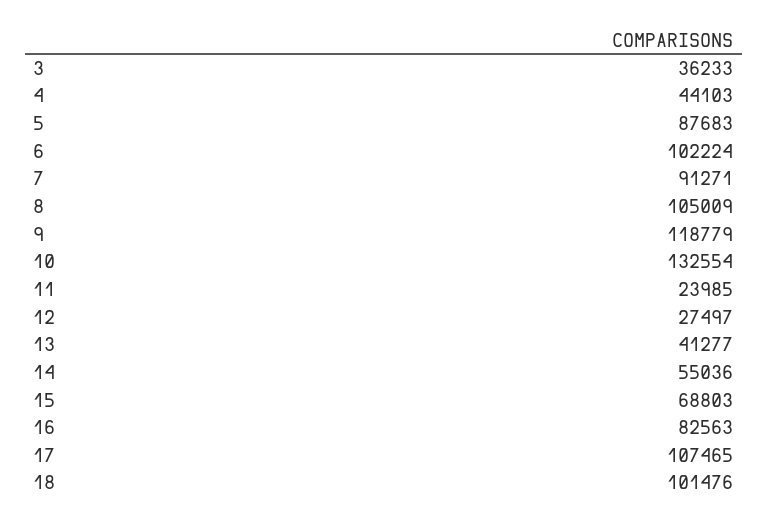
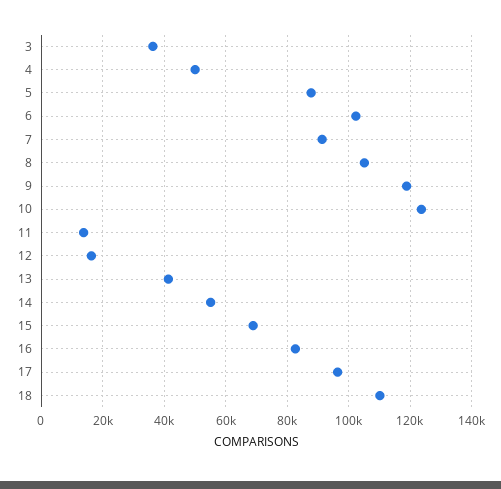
  {
    "3": 36233,
-   "4": 44103,
+   "4": 50000,
    "5": 87683,
    "6": 102224,
    "7": 91271,
    "8": 105009,
    "9": 118779,
-   "10": 132554,
+   "10": 124000,
-   "11": 23985,
+   "11": 14000,
-   "12": 27497,
+   "12": 16000,
    "13": 41277,
    "14": 55036,
    "15": 68803,
    "16": 82563,
-   "17": 107465,
+   "17": 96000,
-   "18": 101476
+   "18": 110000
  }

